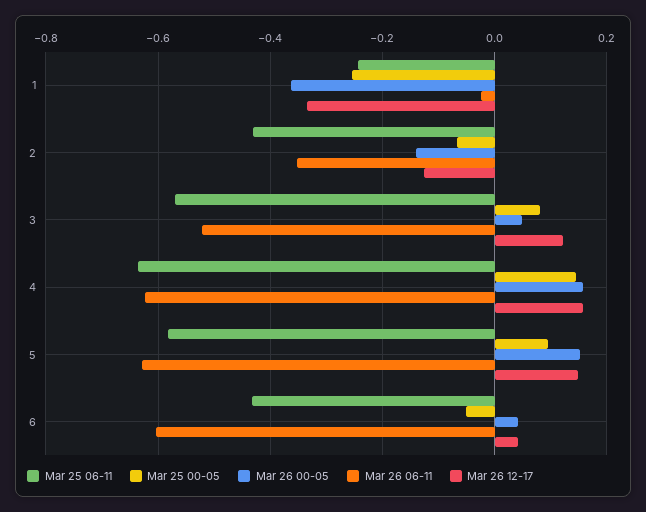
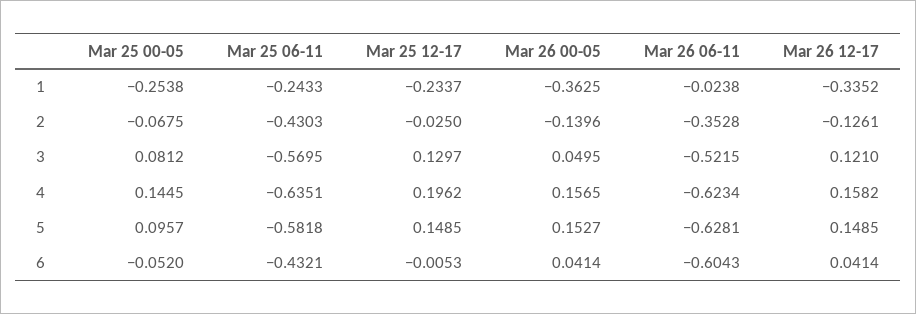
  {
    "Mar 25 06-11": {
      "1": -0.2433,
      "2": -0.4303,
      "3": -0.5695,
      "4": -0.6351,
      "5": -0.5818,
      "6": -0.4321
    },
    "Mar 25 00-05": {
      "1": -0.2538,
      "2": -0.0675,
      "3": 0.0812,
      "4": 0.1445,
      "5": 0.0957,
      "6": -0.052
    },
    "Mar 26 00-05": {
      "1": -0.3625,
      "2": -0.1396,
      "3": 0.0495,
      "4": 0.1565,
      "5": 0.1527,
      "6": 0.0414
    },
    "Mar 26 06-11": {
      "1": -0.0238,
      "2": -0.3528,
      "3": -0.5215,
      "4": -0.6234,
      "5": -0.6281,
      "6": -0.6043
    },
    "Mar 26 12-17": {
      "1": -0.3352,
      "2": -0.1261,
      "3": 0.121,
      "4": 0.1582,
      "5": 0.1485,
      "6": 0.0414
-   }
+   },
+   "Mar 25 12-17": {
+     "1": -0.2337,
+     "2": -0.025,
+     "3": 0.1297,
+     "4": 0.1962,
+     "5": 0.1485,
+     "6": -0.0053
+   }
  }

